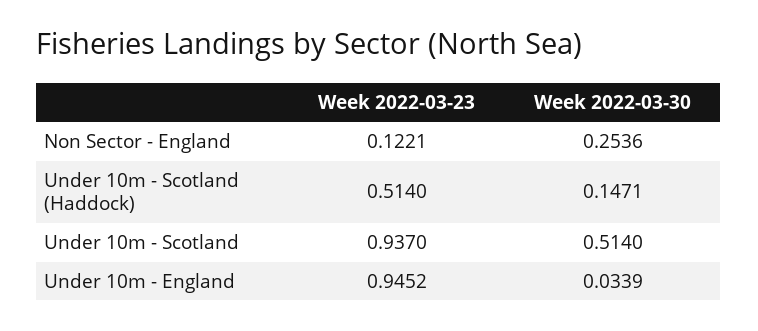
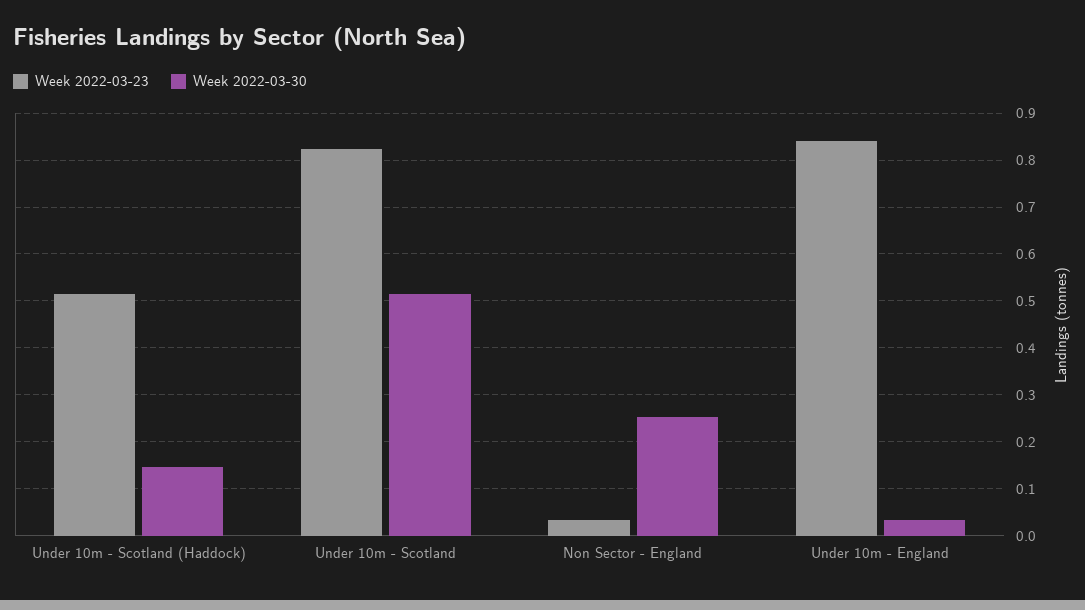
  {
    "Week 2022-03-23": {
-     "Non Sector - England": 0.1221,
+     "Non Sector - England": 0.04,
      "Under 10m - Scotland (Haddock)": 0.514,
-     "Under 10m - Scotland": 0.937,
+     "Under 10m - Scotland": 0.82,
-     "Under 10m - England": 0.9452
+     "Under 10m - England": 0.84
    },
    "Week 2022-03-30": {
      "Non Sector - England": 0.2536,
      "Under 10m - Scotland (Haddock)": 0.1471,
      "Under 10m - Scotland": 0.514,
      "Under 10m - England": 0.0339
    }
  }

